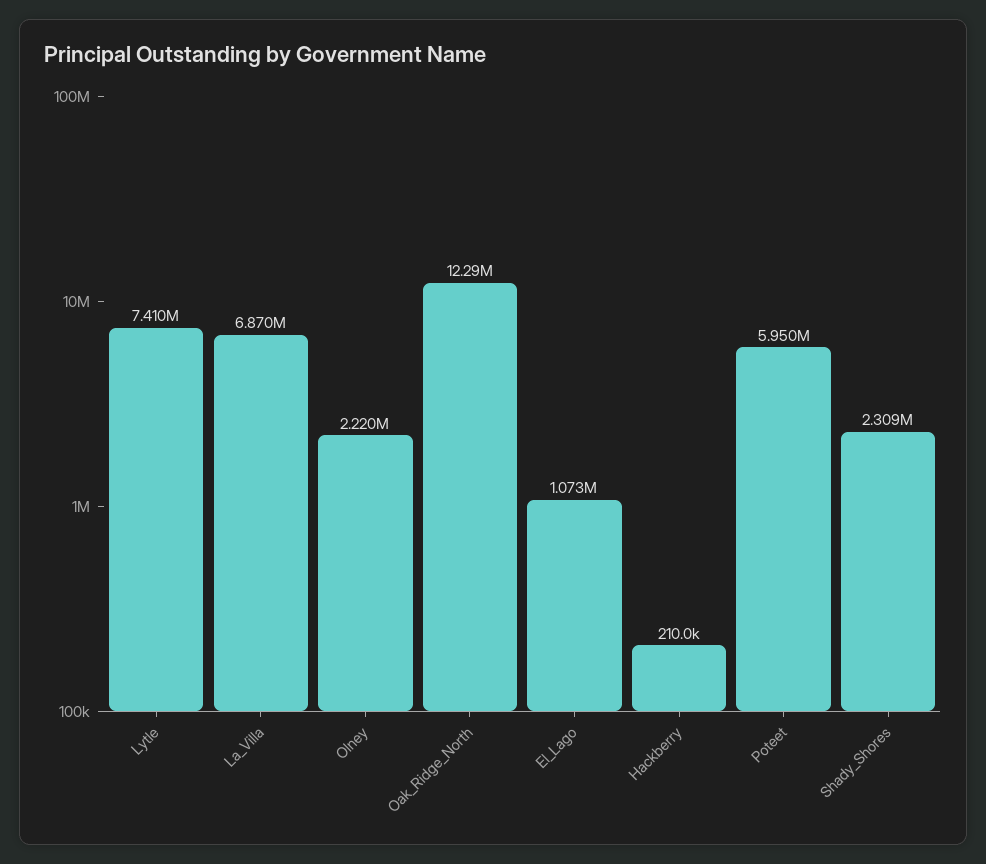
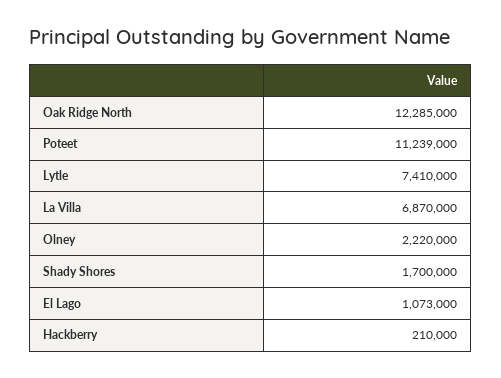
  {
    "Lytle": 7410000,
    "La_Villa": 6870000,
    "Olney": 2220000,
    "Oak_Ridge_North": 12285000,
    "El_Lago": 1073000,
    "Hackberry": 210000,
-   "Poteet": 5950000,
+   "Poteet": 11239000,
-   "Shady_Shores": 2309000
+   "Shady_Shores": 1700000
  }

